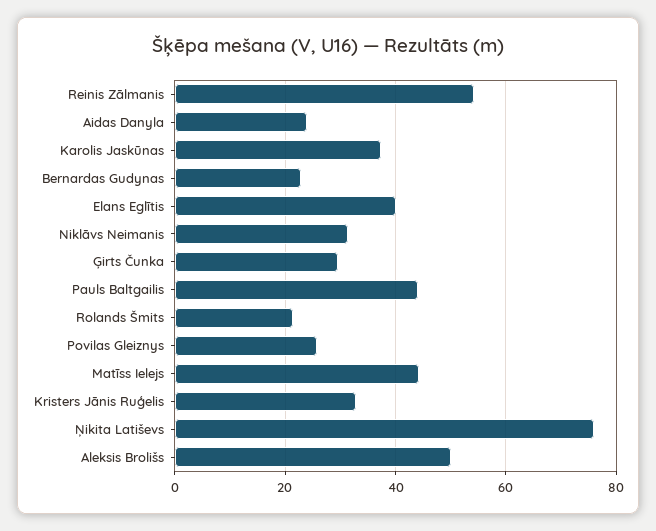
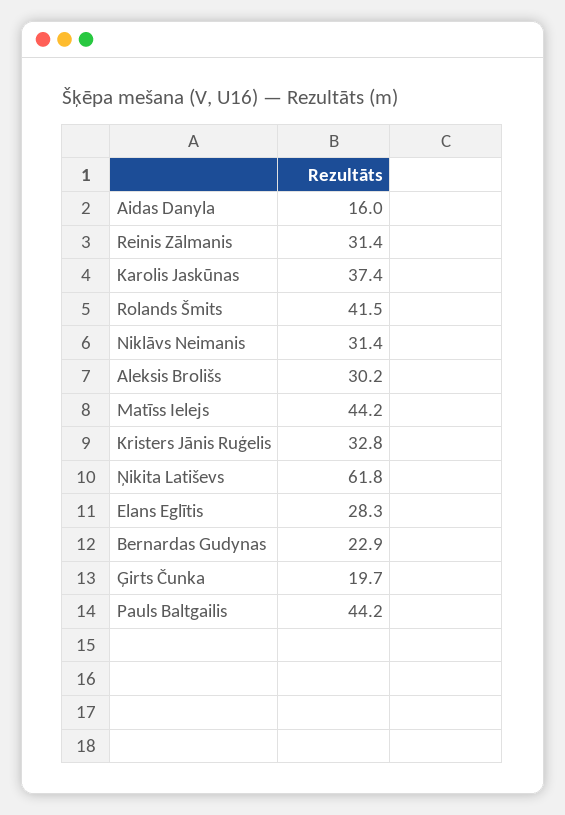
  {
-   "Reinis Zālmanis": 54,
+   "Reinis Zālmanis": 31.4,
-   "Aidas Danyla": 24,
+   "Aidas Danyla": 16,
    "Karolis Jaskūnas": 37.4,
    "Bernardas Gudynas": 22.9,
-   "Elans Eglītis": 40,
+   "Elans Eglītis": 28.3,
    "Niklāvs Neimanis": 31.4,
-   "Ģirts Čunka": 30,
+   "Ģirts Čunka": 19.7,
    "Pauls Baltgailis": 44.2,
-   "Rolands Šmits": 22,
+   "Rolands Šmits": 41.5,
-   "Povilas Gleiznys": 26,
    "Matīss Ielejs": 44.2,
    "Kristers Jānis Ruģelis": 32.8,
-   "Ņikita Latiševs": 76,
+   "Ņikita Latiševs": 61.8,
-   "Aleksis Brolišs": 50
+   "Aleksis Brolišs": 30.2
  }

